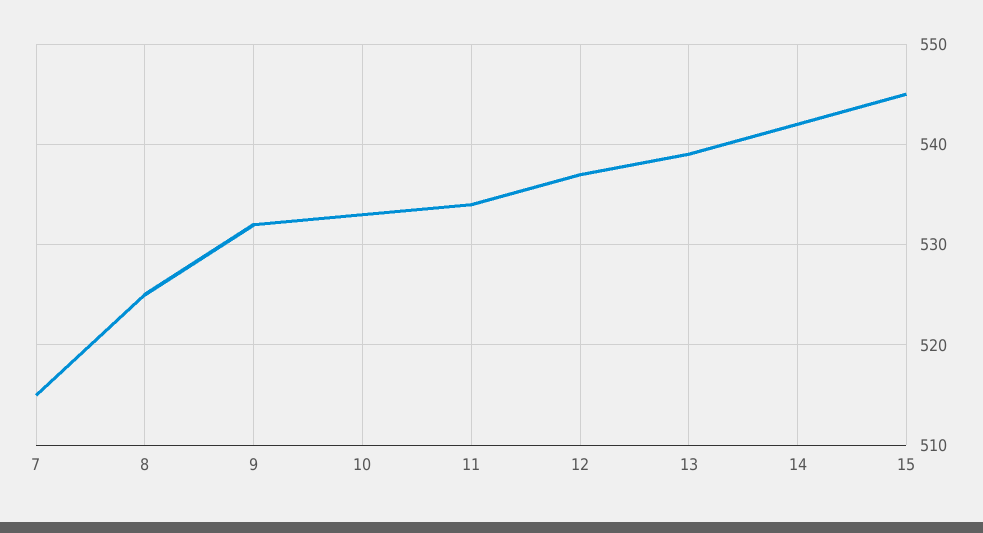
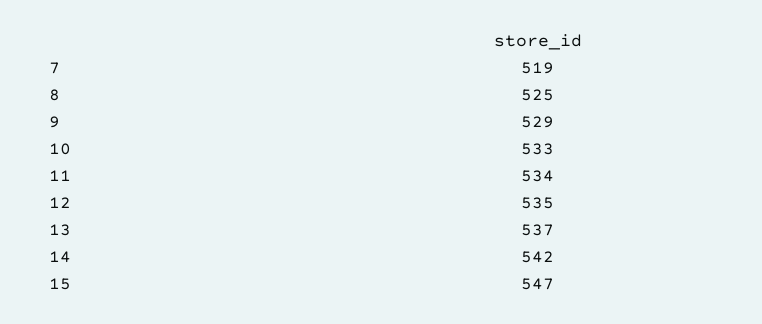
  {
-   "7": 515,
+   "7": 519,
    "8": 525,
-   "9": 532,
+   "9": 529,
    "10": 533,
    "11": 534,
-   "12": 537,
+   "12": 535,
-   "13": 539,
+   "13": 537,
    "14": 542,
-   "15": 545
+   "15": 547
  }

